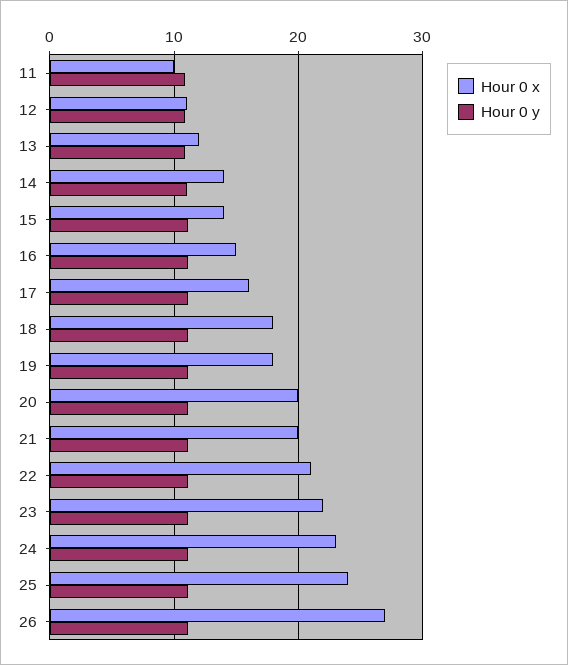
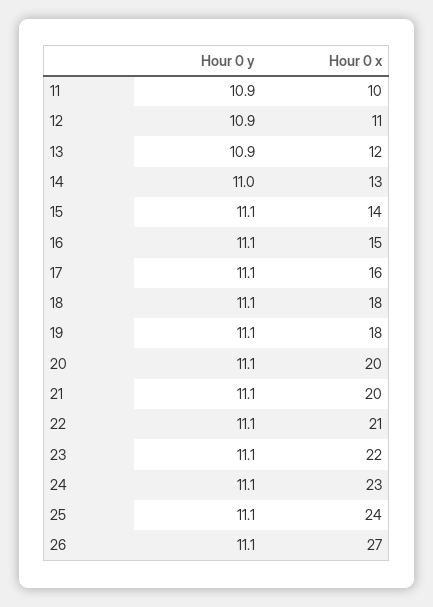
  {
    "Hour 0 x": {
      "11": 10,
      "12": 11,
      "13": 12,
-     "14": 14,
+     "14": 13,
      "15": 14,
      "16": 15,
      "17": 16,
      "18": 18,
      "19": 18,
      "20": 20,
      "21": 20,
      "22": 21,
      "23": 22,
      "24": 23,
      "25": 24,
      "26": 27
    },
    "Hour 0 y": {
      "11": 10.9,
      "12": 10.9,
      "13": 10.9,
      "14": 11,
      "15": 11.1,
      "16": 11.1,
      "17": 11.1,
      "18": 11.1,
      "19": 11.1,
      "20": 11.1,
      "21": 11.1,
      "22": 11.1,
      "23": 11.1,
      "24": 11.1,
      "25": 11.1,
      "26": 11.1
    }
  }

